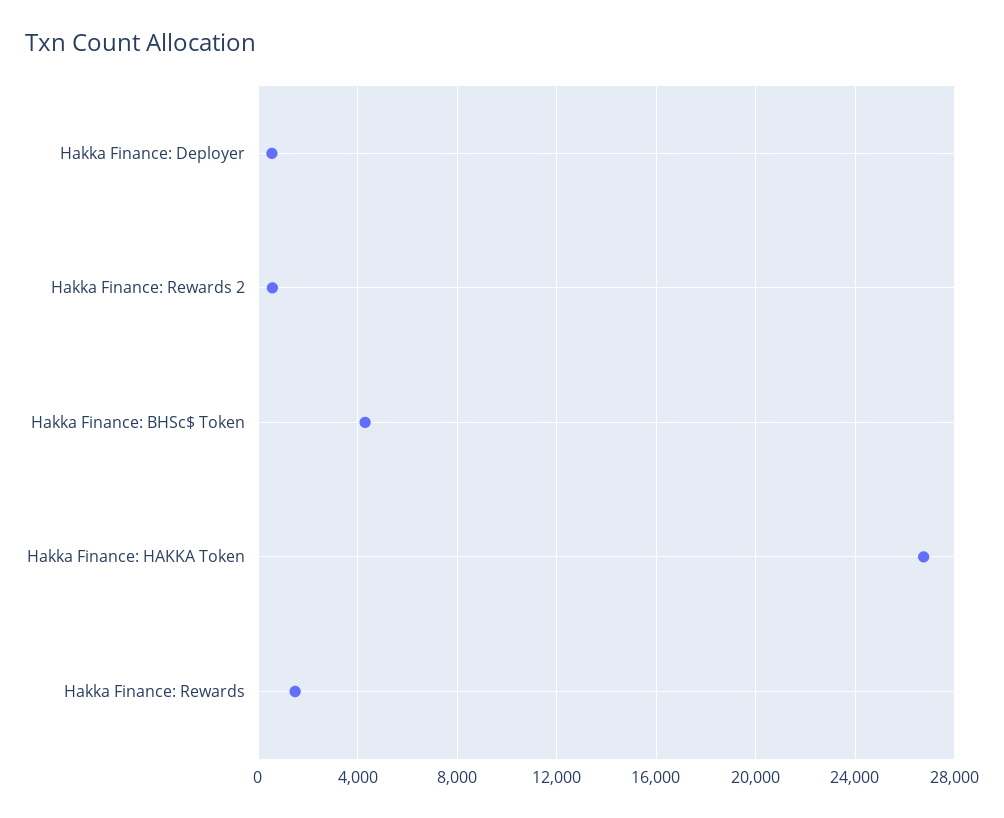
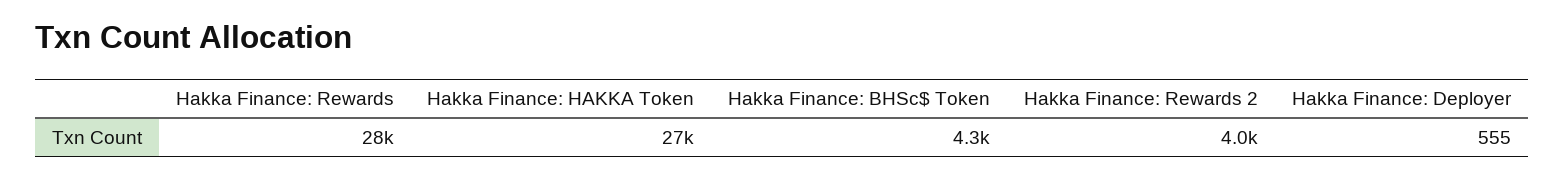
  {
    "Hakka Finance: Deployer": 555,
-   "Hakka Finance: Rewards 2": 500,
+   "Hakka Finance: Rewards 2": 4000,
    "Hakka Finance: BHSc$ Token": 4300,
    "Hakka Finance: HAKKA Token": 27000,
-   "Hakka Finance: Rewards": 1500
+   "Hakka Finance: Rewards": 28000
  }

